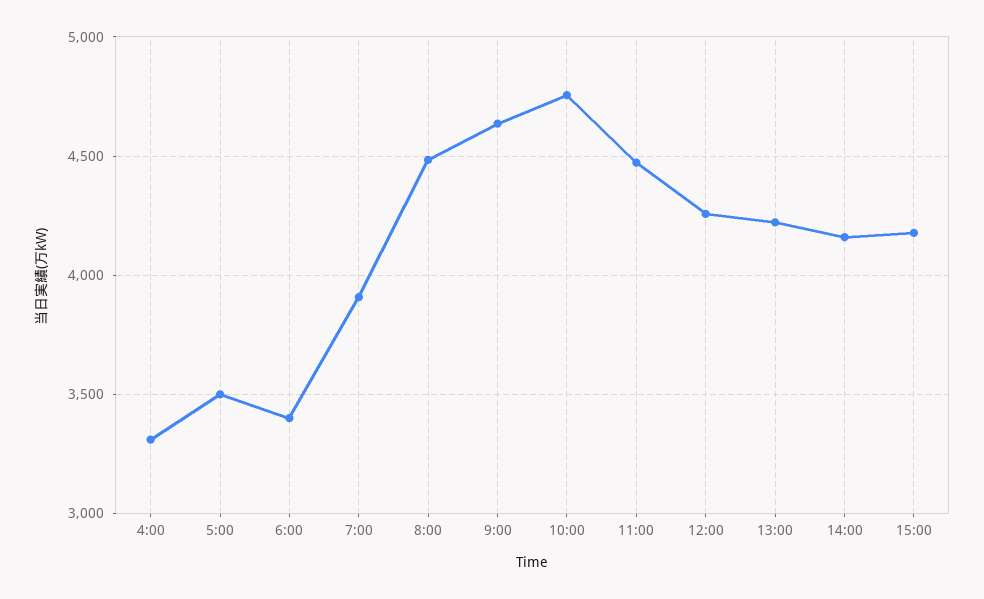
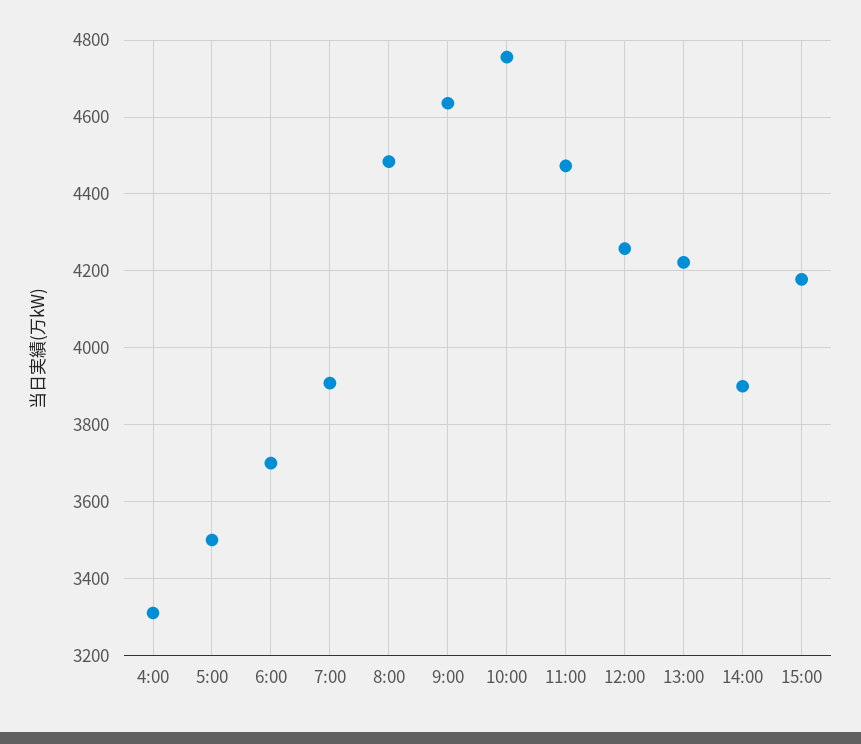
  {
    "4:00": 3320,
    "5:00": 3500,
-   "6:00": 3400,
+   "6:00": 3700,
    "7:00": 3900,
    "8:00": 4480,
    "9:00": 4640,
    "10:00": 4760,
    "11:00": 4480,
    "12:00": 4260,
    "13:00": 4220,
-   "14:00": 4150,
+   "14:00": 3900,
    "15:00": 4180
  }

